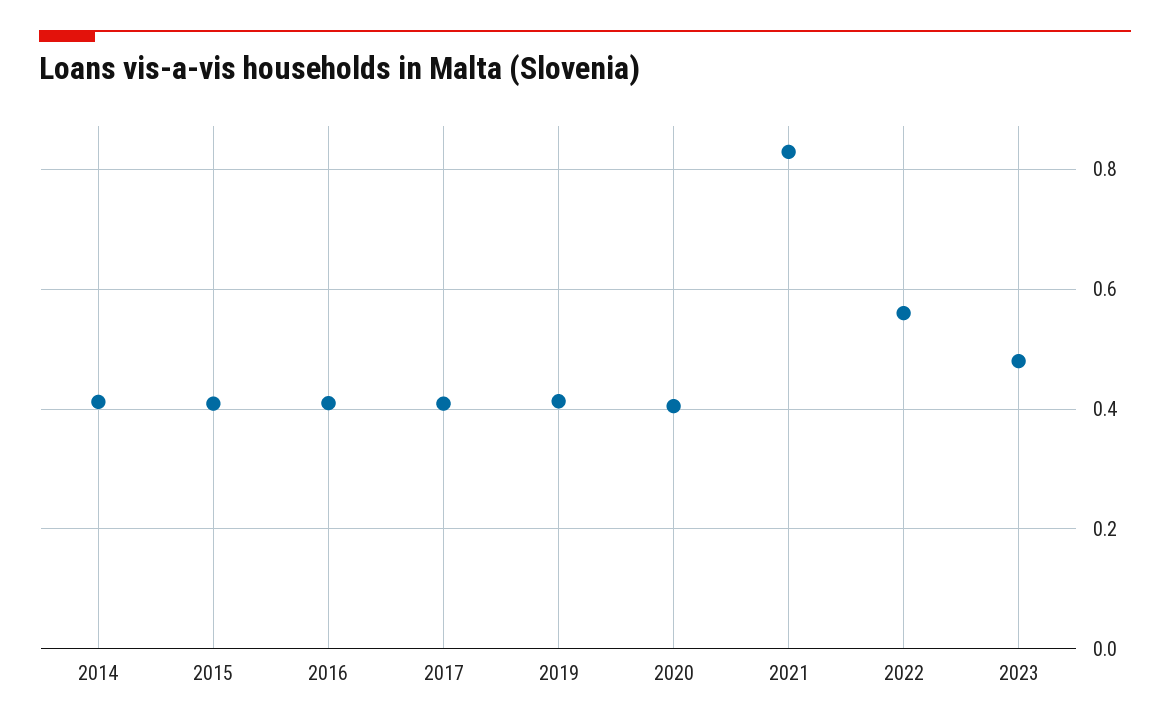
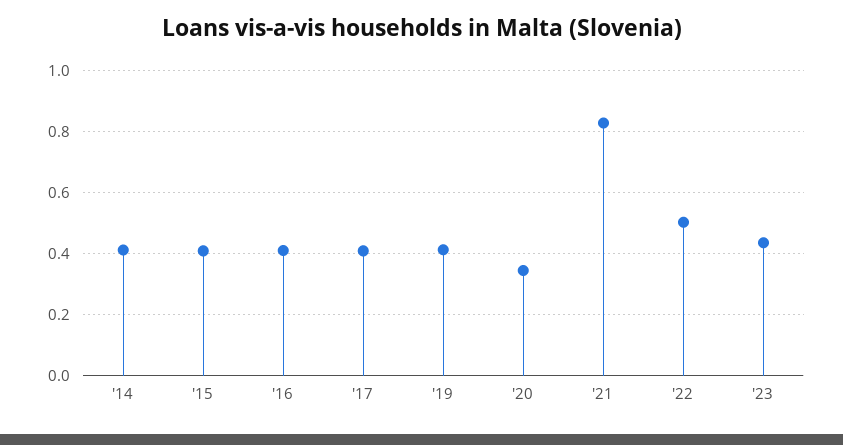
  {
    "2014": 0.42,
    "2015": 0.4,
    "2016": 0.42,
    "2017": 0.4,
    "2019": 0.42,
-   "2020": 0.4,
+   "2020": 0.34,
    "2021": 0.82,
-   "2022": 0.56,
+   "2022": 0.5,
-   "2023": 0.48
+   "2023": 0.44
  }

